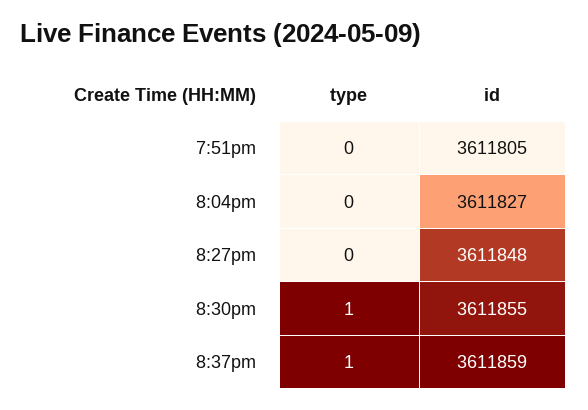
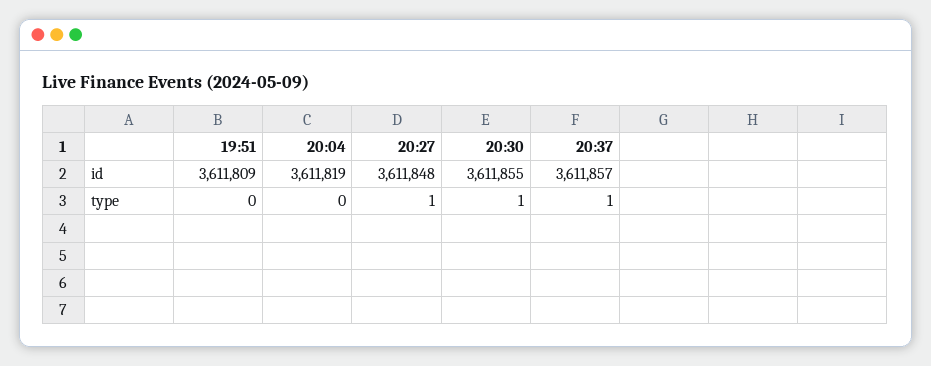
  {
    "type": {
      "7:51pm": 0,
      "8:04pm": 0,
-     "8:27pm": 0,
+     "8:27pm": 1,
      "8:30pm": 1,
      "8:37pm": 1
    },
    "id": {
-     "7:51pm": 3611805,
+     "7:51pm": 3611809,
-     "8:04pm": 3611827,
+     "8:04pm": 3611819,
      "8:27pm": 3611848,
      "8:30pm": 3611855,
-     "8:37pm": 3611859
+     "8:37pm": 3611857
    }
  }

